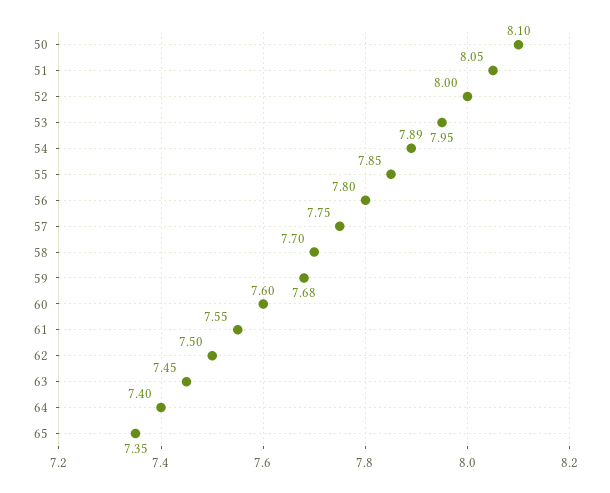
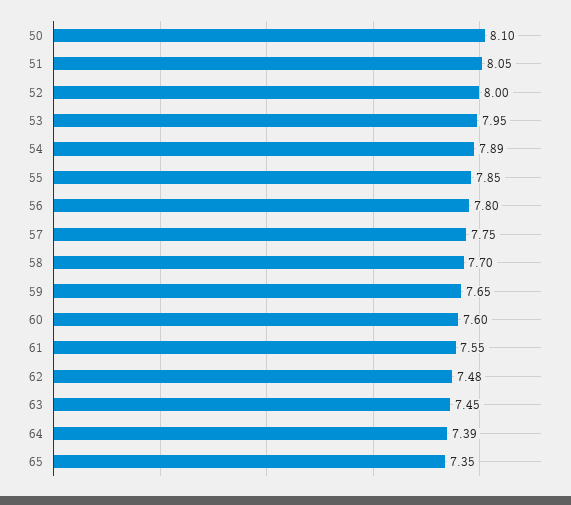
  {
    "50": 8.1,
    "51": 8.05,
    "52": 8,
    "53": 7.95,
    "54": 7.89,
    "55": 7.85,
    "56": 7.8,
    "57": 7.75,
    "58": 7.7,
-   "59": 7.68,
+   "59": 7.65,
    "60": 7.6,
    "61": 7.55,
-   "62": 7.5,
+   "62": 7.48,
    "63": 7.45,
-   "64": 7.4,
+   "64": 7.39,
    "65": 7.35
  }

